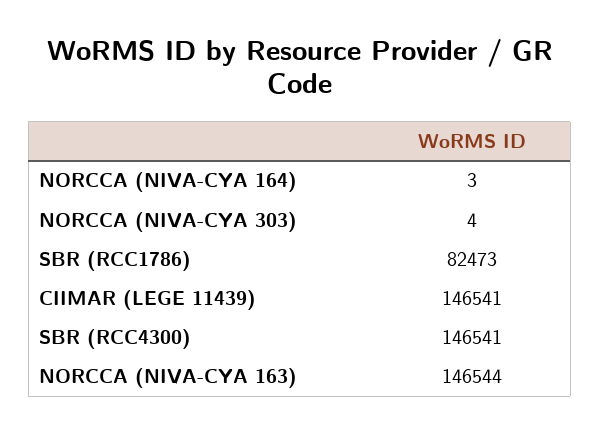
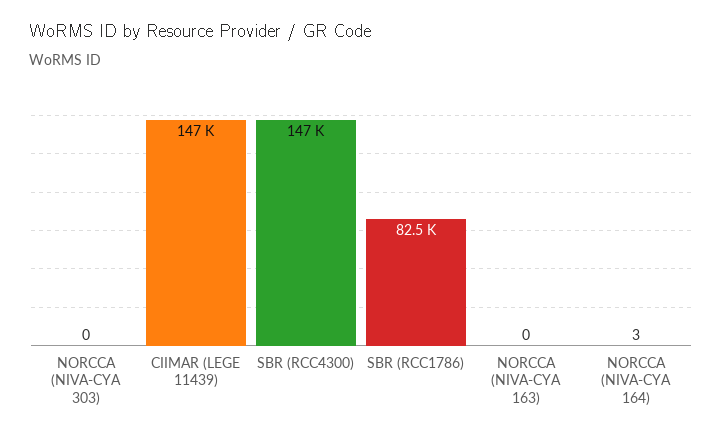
  {
    "NORCCA (NIVA-CYA 164)": 3,
-   "NORCCA (NIVA-CYA 303)": 4,
+   "NORCCA (NIVA-CYA 303)": 0,
    "SBR (RCC1786)": 82473,
    "CIIMAR (LEGE 11439)": 146541,
    "SBR (RCC4300)": 146541,
-   "NORCCA (NIVA-CYA 163)": 146544
+   "NORCCA (NIVA-CYA 163)": 0
  }

